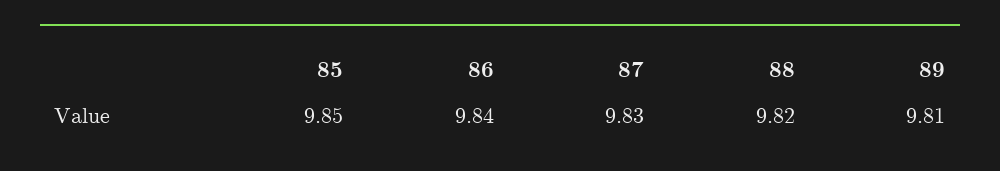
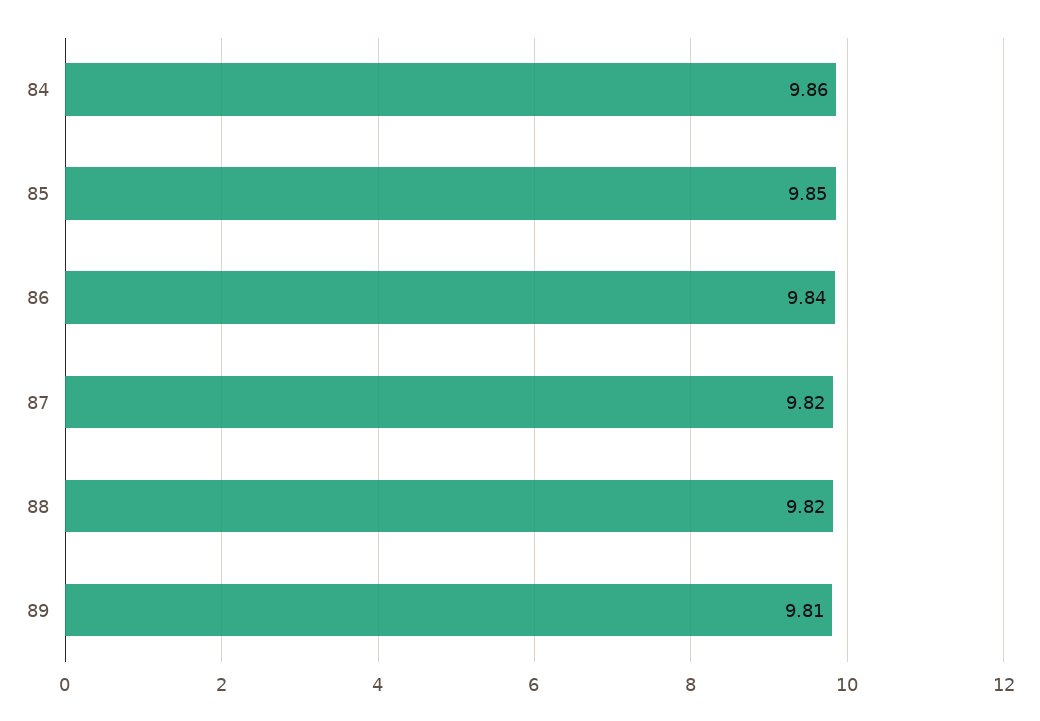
  {
    "85": 9.85,
    "86": 9.84,
-   "87": 9.83,
+   "87": 9.82,
    "88": 9.82,
-   "89": 9.81
+   "89": 9.81,
+   "84": 9.86
  }

